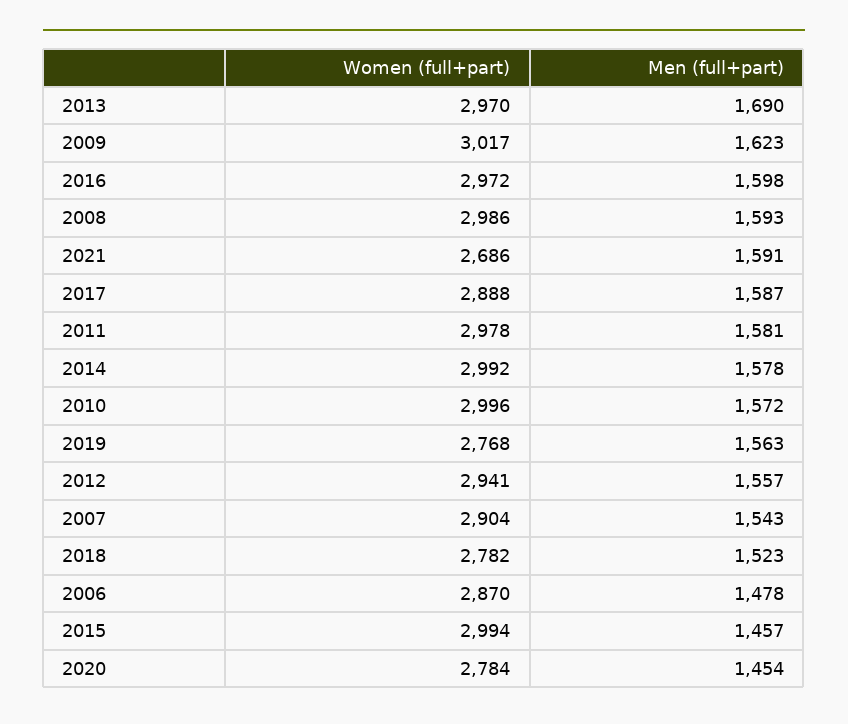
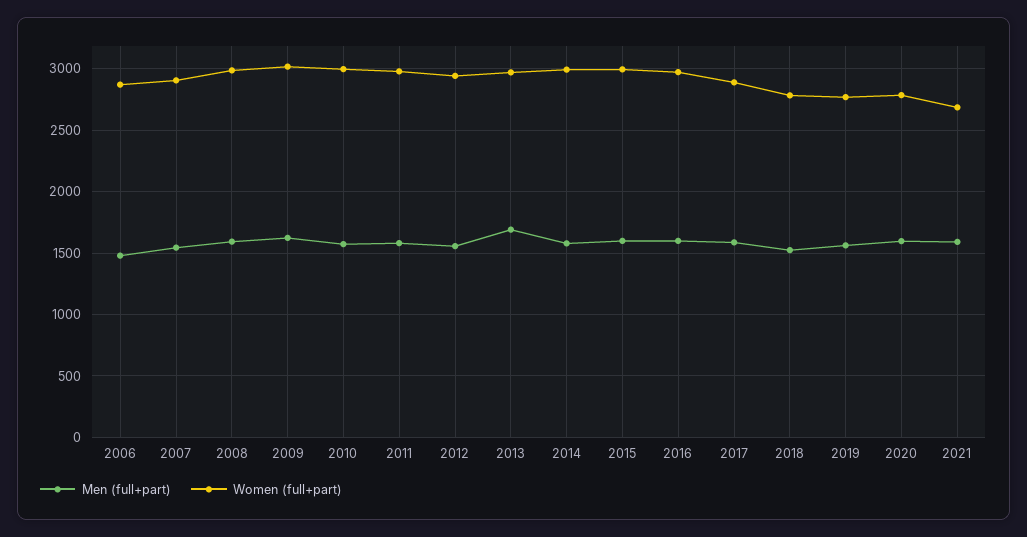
  {
    "Women (full+part)": {
      "2013": 2970,
      "2009": 3017,
      "2016": 2972,
      "2008": 2986,
      "2021": 2686,
      "2017": 2888,
      "2011": 2978,
      "2014": 2992,
      "2010": 2996,
      "2019": 2768,
      "2012": 2941,
      "2007": 2904,
      "2018": 2782,
      "2006": 2870,
      "2015": 2994,
      "2020": 2784
    },
    "Men (full+part)": {
      "2013": 1690,
      "2009": 1623,
      "2016": 1598,
      "2008": 1593,
      "2021": 1591,
      "2017": 1587,
      "2011": 1581,
      "2014": 1578,
      "2010": 1572,
      "2019": 1563,
      "2012": 1557,
      "2007": 1543,
      "2018": 1523,
      "2006": 1478,
-     "2015": 1457,
+     "2015": 1600,
-     "2020": 1454
+     "2020": 1600
    }
  }

